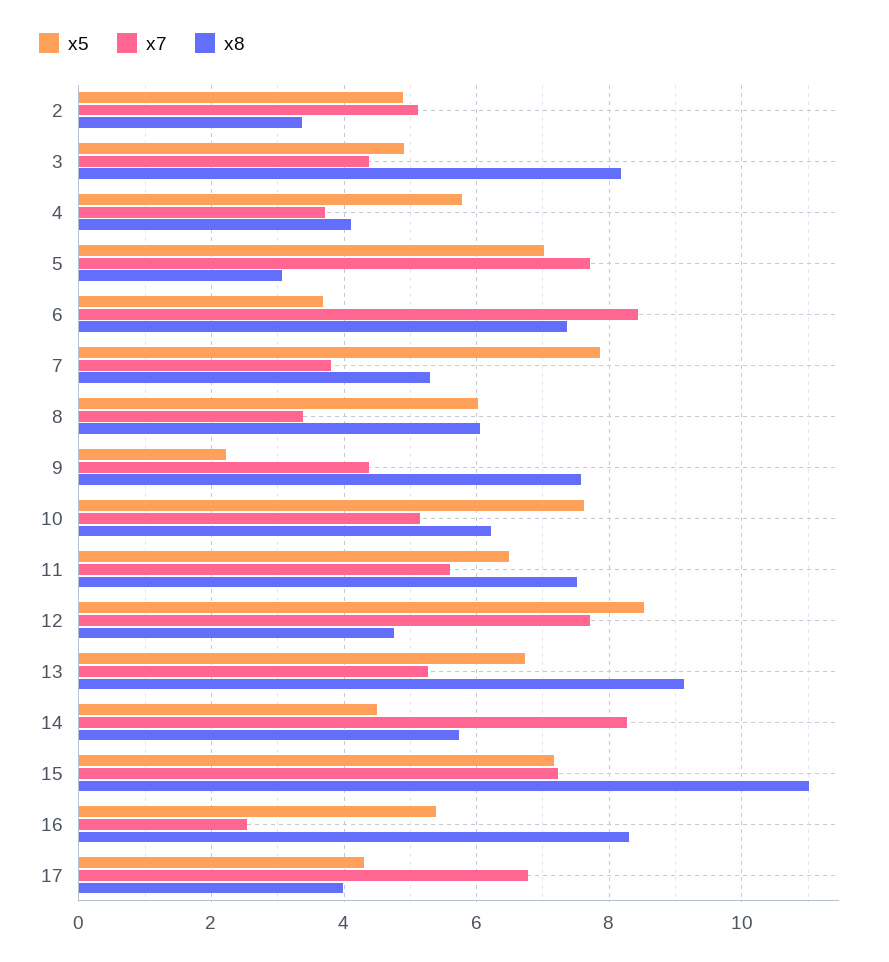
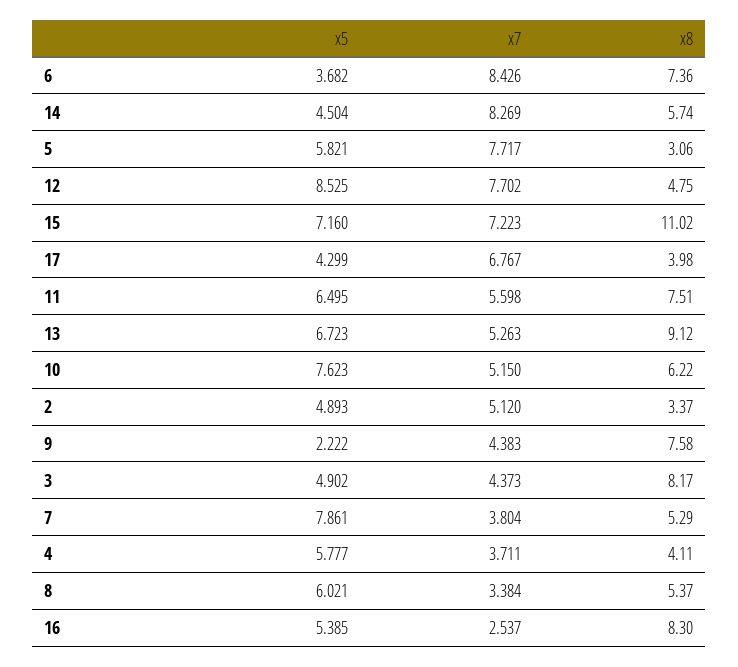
  {
    "x5": {
      "2": 4.893,
      "3": 4.902,
      "4": 5.777,
-     "5": 7,
+     "5": 5.821,
      "6": 3.682,
      "7": 7.861,
      "8": 6.021,
      "9": 2.222,
      "10": 7.623,
      "11": 6.495,
      "12": 8.525,
      "13": 6.723,
      "14": 4.504,
      "15": 7.16,
      "16": 5.385,
      "17": 4.299
    },
    "x7": {
      "2": 5.12,
      "3": 4.373,
      "4": 3.711,
      "5": 7.717,
      "6": 8.426,
      "7": 3.804,
      "8": 3.384,
      "9": 4.383,
      "10": 5.15,
      "11": 5.598,
      "12": 7.702,
      "13": 5.263,
      "14": 8.269,
      "15": 7.223,
      "16": 2.537,
      "17": 6.767
    },
    "x8": {
      "2": 3.37,
      "3": 8.17,
      "4": 4.11,
      "5": 3.06,
      "6": 7.36,
      "7": 5.29,
-     "8": 6,
+     "8": 5.37,
      "9": 7.58,
      "10": 6.22,
      "11": 7.51,
      "12": 4.75,
      "13": 9.12,
      "14": 5.74,
      "15": 11.02,
      "16": 8.3,
      "17": 3.98
    }
  }

